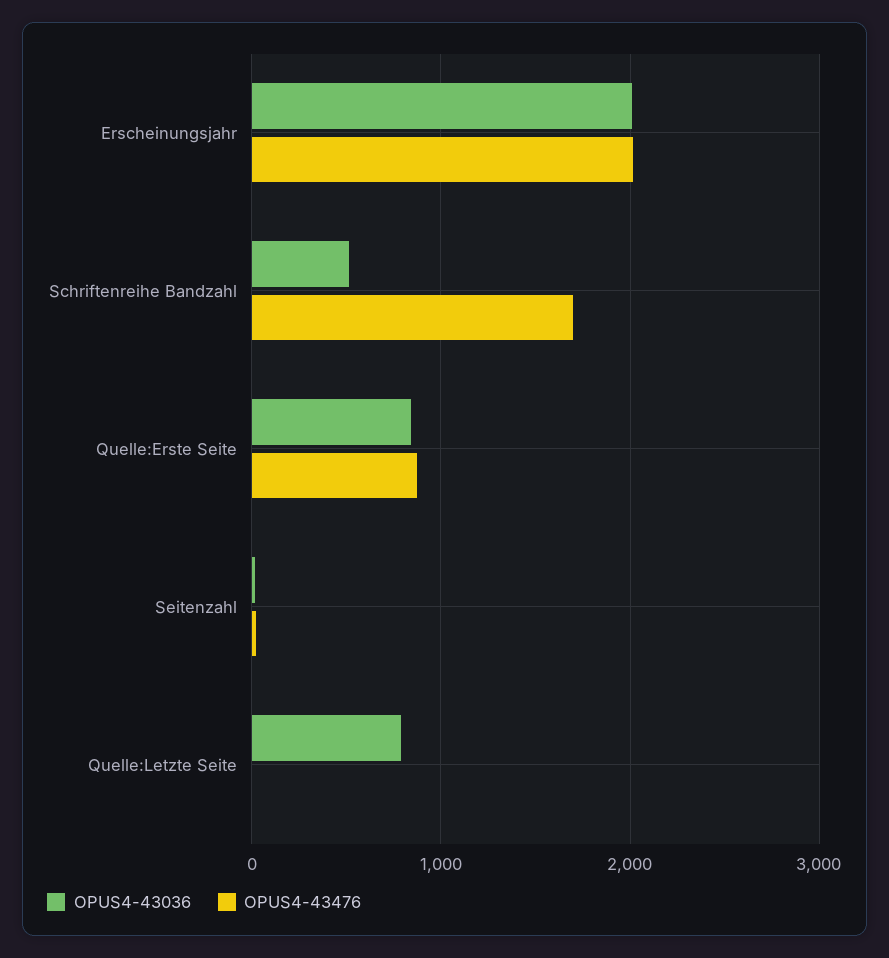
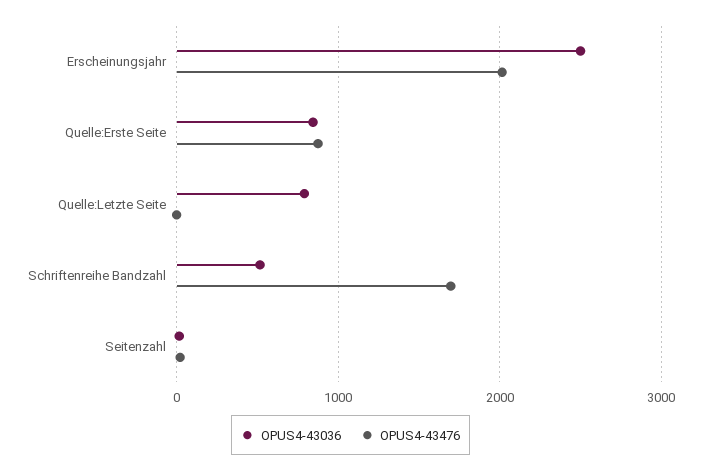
  {
    "OPUS4-43036": {
-     "Erscheinungsjahr": 2000,
+     "Erscheinungsjahr": 2500,
      "Schriftenreihe Bandzahl": 500,
      "Quelle:Erste Seite": 800,
      "Seitenzahl": 0,
      "Quelle:Letzte Seite": 800
    },
    "OPUS4-43476": {
      "Erscheinungsjahr": 2000,
      "Schriftenreihe Bandzahl": 1700,
      "Quelle:Erste Seite": 900,
      "Seitenzahl": 0,
      "Quelle:Letzte Seite": 0
    }
  }

